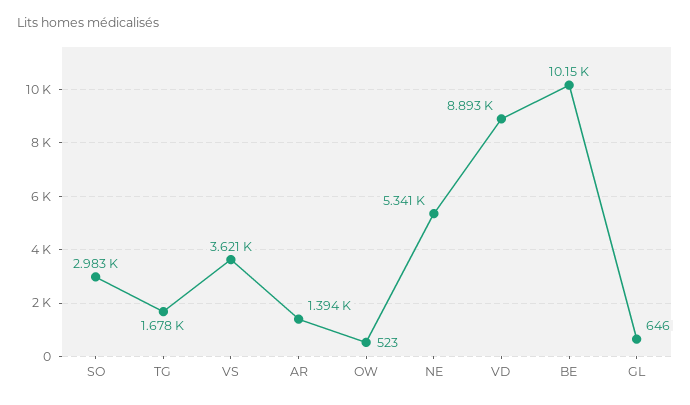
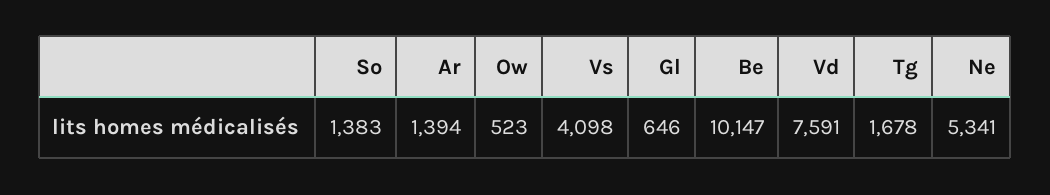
  {
-   "SO": 2983,
+   "SO": 1383,
    "TG": 1678,
-   "VS": 3621,
+   "VS": 4098,
    "AR": 1394,
    "OW": 523,
    "NE": 5341,
-   "VD": 8893,
+   "VD": 7591,
    "BE": 10147,
    "GL": 646
  }

